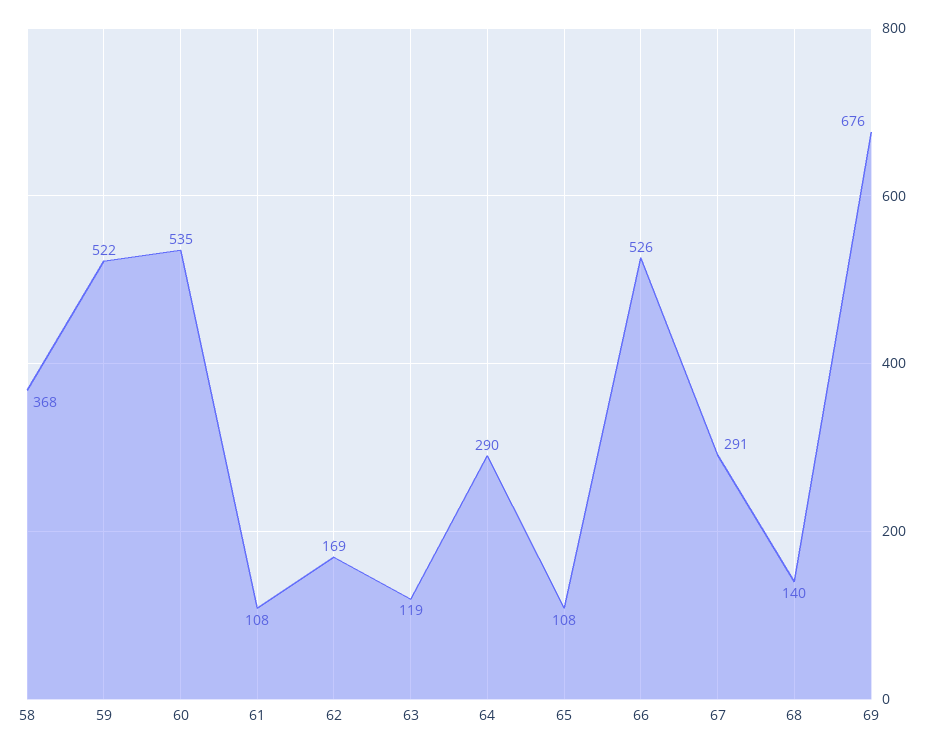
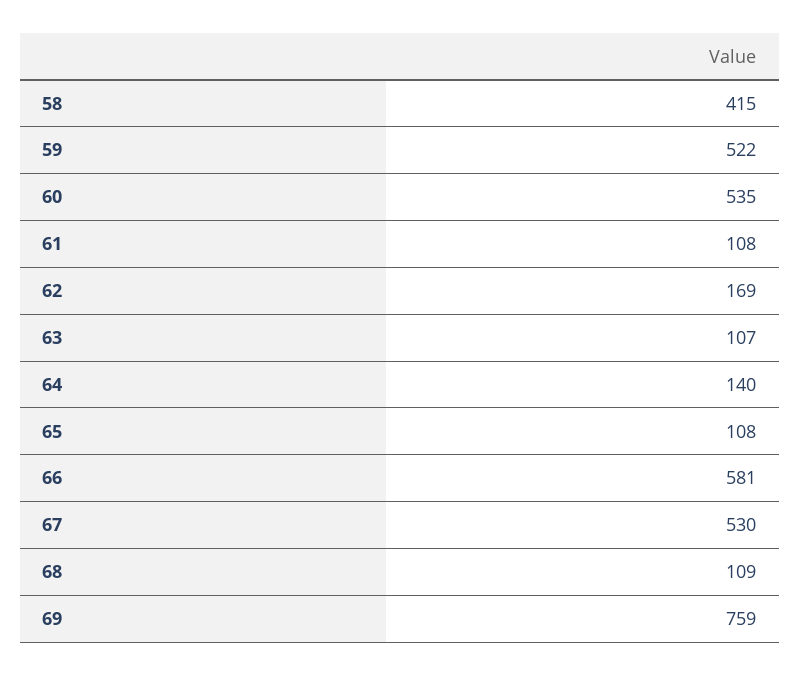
  {
-   "58": 368,
+   "58": 415,
    "59": 522,
    "60": 535,
    "61": 108,
    "62": 169,
-   "63": 119,
+   "63": 107,
-   "64": 290,
+   "64": 140,
    "65": 108,
-   "66": 526,
+   "66": 581,
-   "67": 291,
+   "67": 530,
-   "68": 140,
+   "68": 109,
-   "69": 676
+   "69": 759
  }

